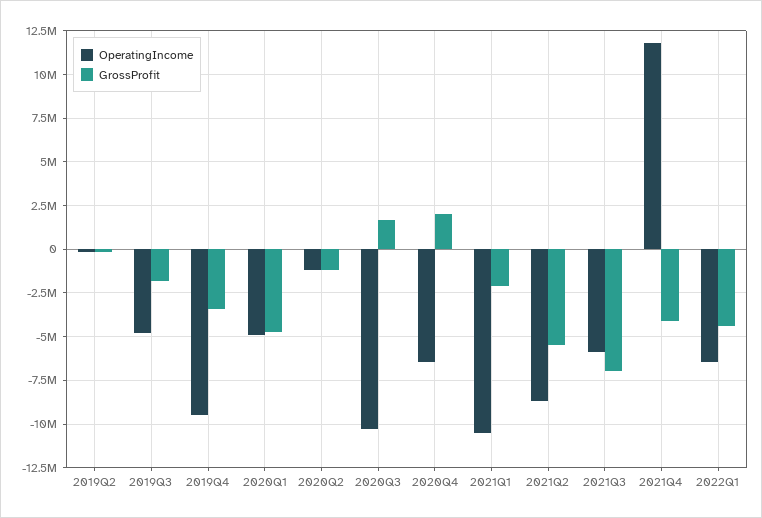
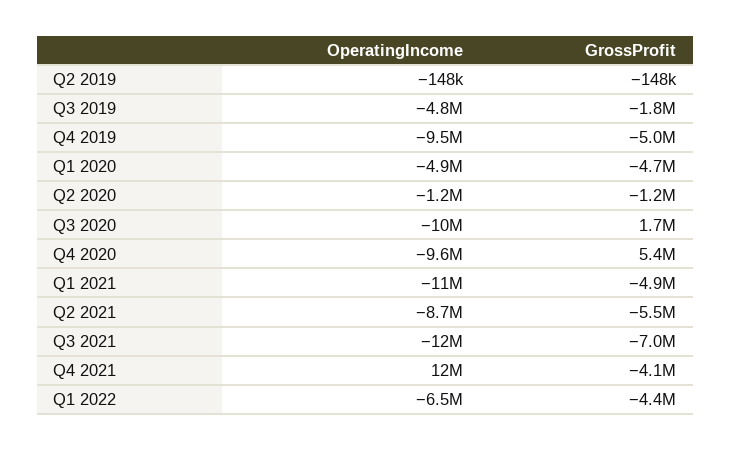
  {
    "OperatingIncome": {
      "2019Q2": -148000,
      "2019Q3": -4800000,
      "2019Q4": -9500000,
      "2020Q1": -4900000,
      "2020Q2": -1200000,
      "2020Q3": -10000000,
-     "2020Q4": -6500000,
+     "2020Q4": -9600000,
      "2021Q1": -11000000,
      "2021Q2": -8700000,
-     "2021Q3": -6000000,
+     "2021Q3": -12000000,
      "2021Q4": 12000000,
      "2022Q1": -6500000
    },
    "GrossProfit": {
      "2019Q2": -148000,
      "2019Q3": -1800000,
-     "2019Q4": -3500000,
+     "2019Q4": -5000000,
      "2020Q1": -4700000,
      "2020Q2": -1200000,
      "2020Q3": 1700000,
-     "2020Q4": 2000000,
+     "2020Q4": 5400000,
-     "2021Q1": -2000000,
+     "2021Q1": -4900000,
      "2021Q2": -5500000,
      "2021Q3": -7000000,
      "2021Q4": -4100000,
      "2022Q1": -4400000
    }
  }

